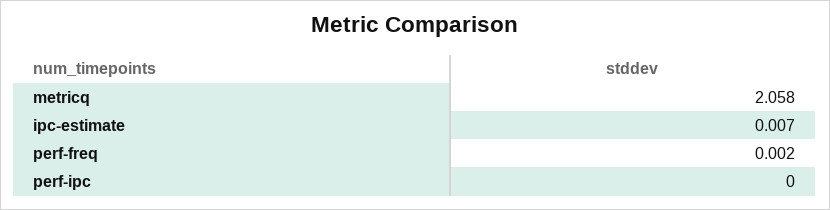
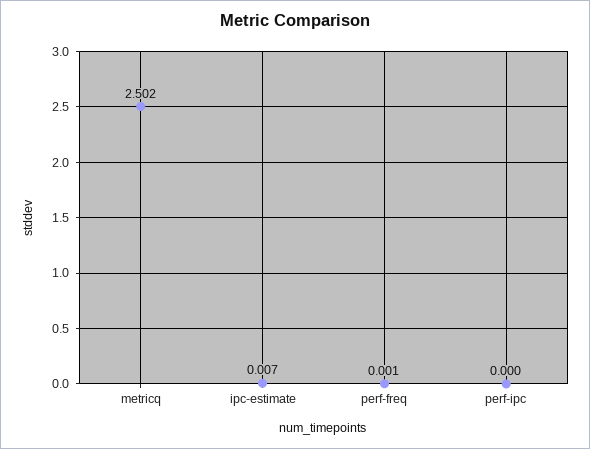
  {
-   "metricq": 2.058,
+   "metricq": 2.502,
    "ipc-estimate": 0.007,
-   "perf-freq": 0.002,
+   "perf-freq": 0.001,
    "perf-ipc": 0
  }

